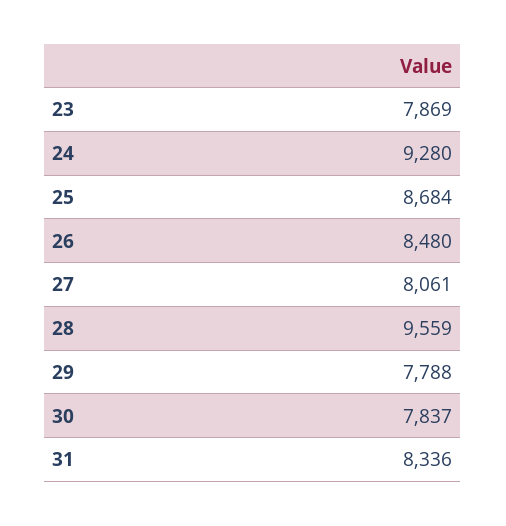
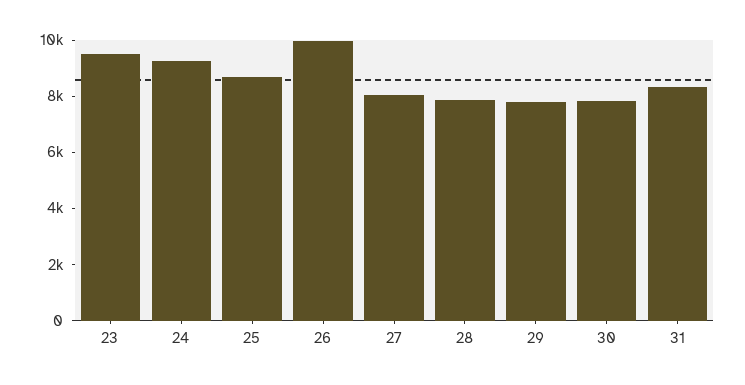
  {
-   "23": 7869,
+   "23": 9500,
    "24": 9280,
    "25": 8684,
-   "26": 8480,
+   "26": 10000,
    "27": 8061,
-   "28": 9559,
+   "28": 8000,
    "29": 7788,
    "30": 7837,
    "31": 8336
  }

